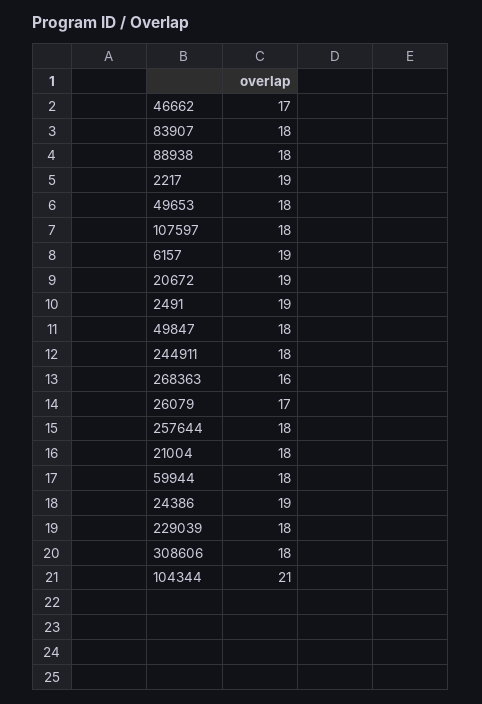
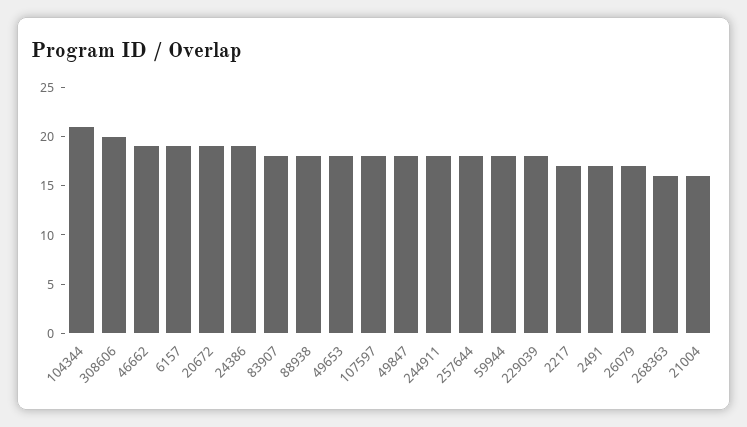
  {
-   "46662": 17,
+   "46662": 19,
    "83907": 18,
    "88938": 18,
-   "2217": 19,
+   "2217": 17,
    "49653": 18,
    "107597": 18,
    "6157": 19,
    "20672": 19,
-   "2491": 19,
+   "2491": 17,
    "49847": 18,
    "244911": 18,
    "268363": 16,
    "26079": 17,
    "257644": 18,
-   "21004": 18,
+   "21004": 16,
    "59944": 18,
    "24386": 19,
    "229039": 18,
-   "308606": 18,
+   "308606": 20,
    "104344": 21
  }

